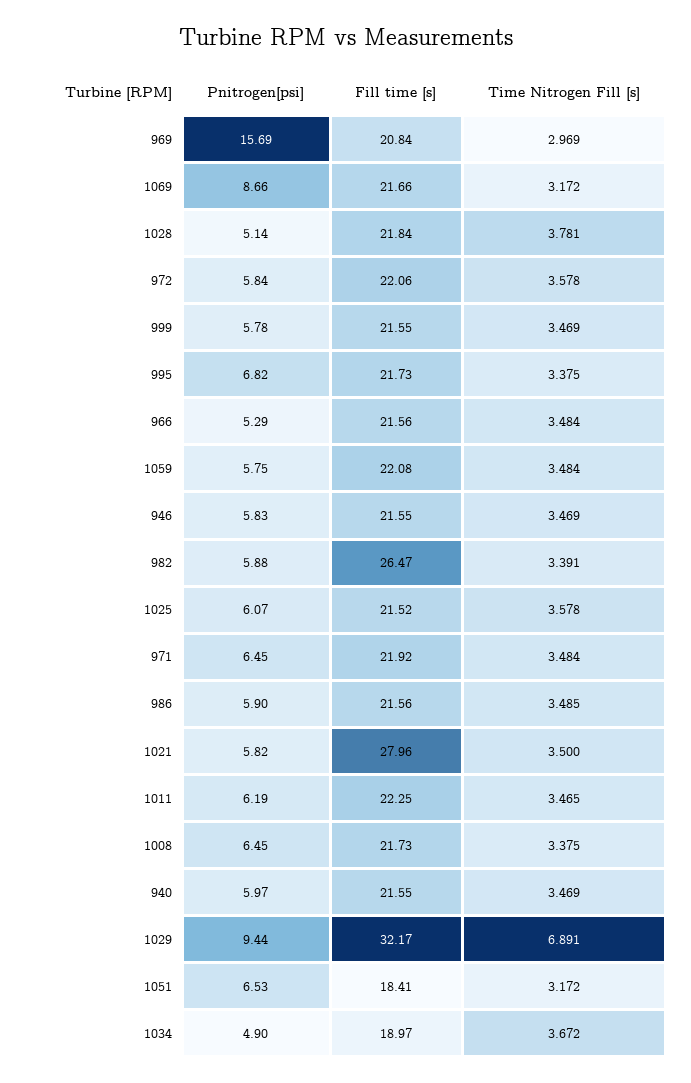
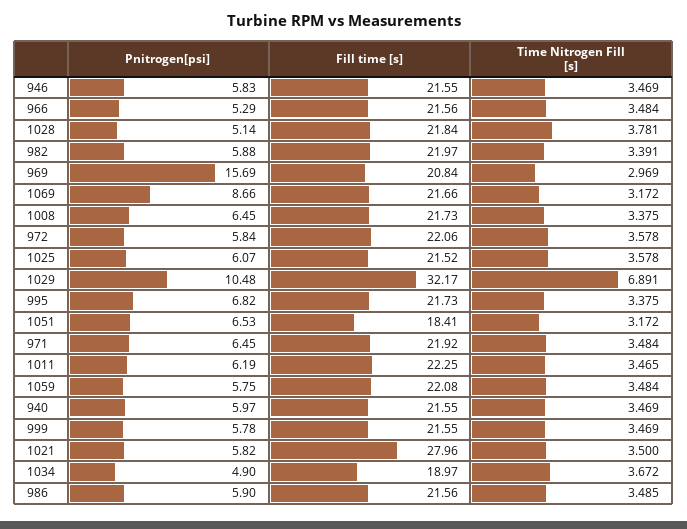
  {
    "Pnitrogen[psi]": {
      "969": 15.69,
      "1069": 8.66,
      "1028": 5.14,
      "972": 5.84,
      "999": 5.78,
      "995": 6.82,
      "966": 5.29,
      "1059": 5.75,
      "946": 5.83,
      "982": 5.88,
      "1025": 6.07,
      "971": 6.45,
      "986": 5.9,
      "1021": 5.82,
      "1011": 6.19,
      "1008": 6.45,
      "940": 5.97,
-     "1029": 9.44,
+     "1029": 10.48,
      "1051": 6.53,
      "1034": 4.9
    },
    "Fill time [s]": {
      "969": 20.84,
      "1069": 21.66,
      "1028": 21.84,
      "972": 22.06,
      "999": 21.55,
      "995": 21.73,
      "966": 21.56,
      "1059": 22.08,
      "946": 21.55,
-     "982": 26.47,
+     "982": 21.97,
      "1025": 21.52,
      "971": 21.92,
      "986": 21.56,
      "1021": 27.96,
      "1011": 22.25,
      "1008": 21.73,
      "940": 21.55,
      "1029": 32.17,
      "1051": 18.41,
      "1034": 18.97
    },
    "Time Nitrogen Fill [s]": {
      "969": 2.969,
      "1069": 3.172,
      "1028": 3.781,
      "972": 3.578,
      "999": 3.469,
      "995": 3.375,
      "966": 3.484,
      "1059": 3.484,
      "946": 3.469,
      "982": 3.391,
      "1025": 3.578,
      "971": 3.484,
      "986": 3.485,
      "1021": 3.5,
      "1011": 3.465,
      "1008": 3.375,
      "940": 3.469,
      "1029": 6.891,
      "1051": 3.172,
      "1034": 3.672
    }
  }

